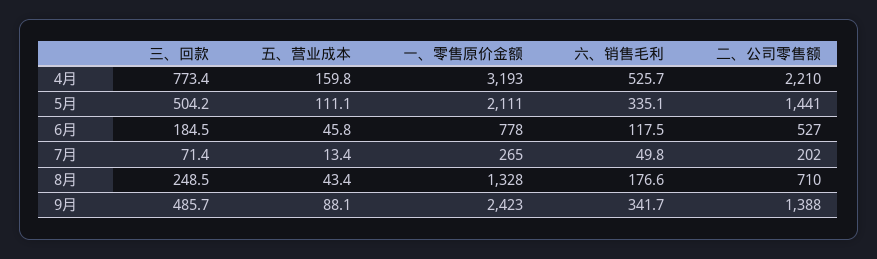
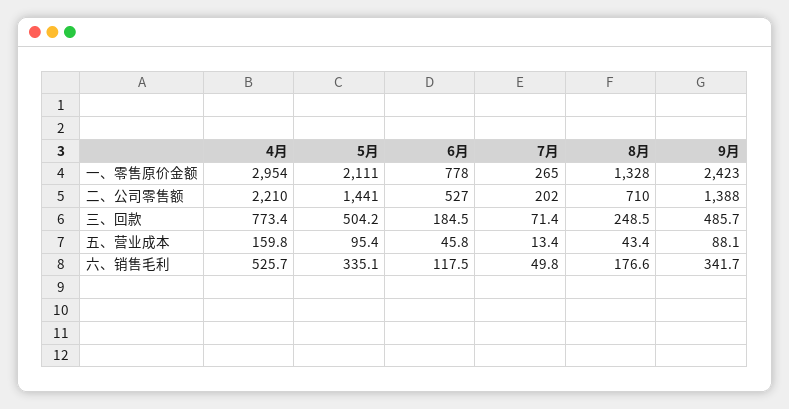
  {
    "三、回款": {
      "4月": 773.4,
      "5月": 504.2,
      "6月": 184.5,
      "7月": 71.4,
      "8月": 248.5,
      "9月": 485.7
    },
    "五、营业成本": {
      "4月": 159.8,
-     "5月": 111.1,
+     "5月": 95.4,
      "6月": 45.8,
      "7月": 13.4,
      "8月": 43.4,
      "9月": 88.1
    },
    "一、零售原价金额": {
-     "4月": 3193,
+     "4月": 2954,
      "5月": 2111,
      "6月": 778,
      "7月": 265,
      "8月": 1328,
      "9月": 2423
    },
    "六、销售毛利": {
      "4月": 525.7,
      "5月": 335.1,
      "6月": 117.5,
      "7月": 49.8,
      "8月": 176.6,
      "9月": 341.7
    },
    "二、公司零售额": {
      "4月": 2210,
      "5月": 1441,
      "6月": 527,
      "7月": 202,
      "8月": 710,
      "9月": 1388
    }
  }

